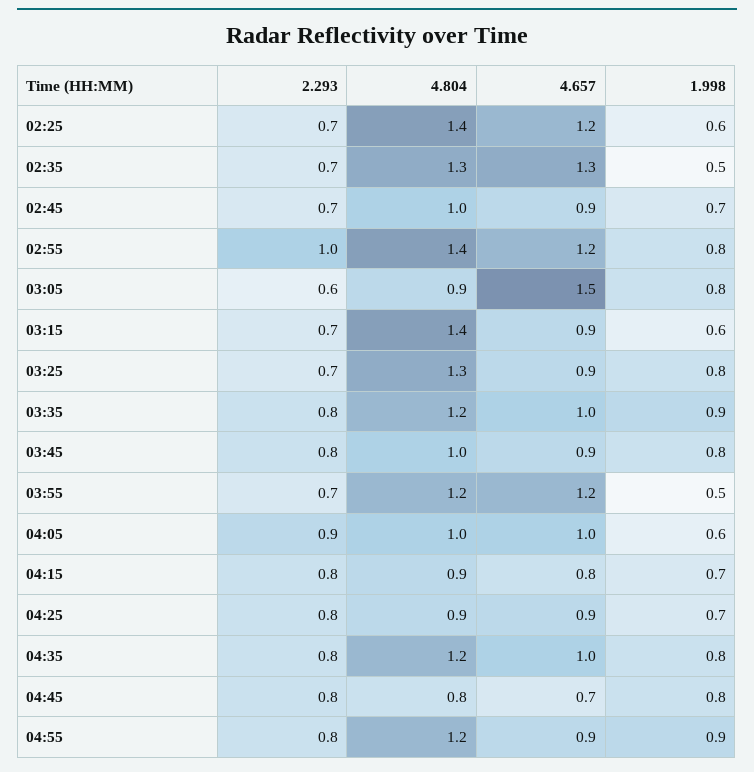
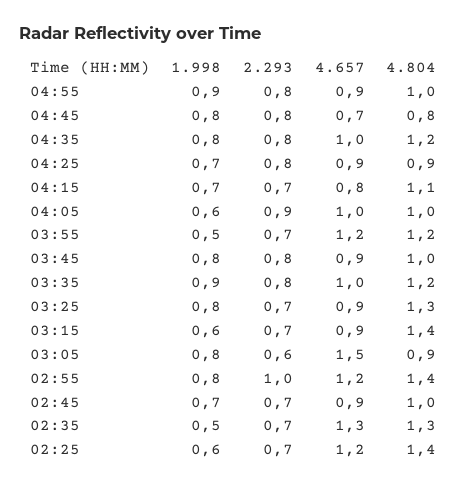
  {
    "2.293": {
      "02:25": 0.7,
      "02:35": 0.7,
      "02:45": 0.7,
      "02:55": 1,
      "03:05": 0.6,
      "03:15": 0.7,
      "03:25": 0.7,
      "03:35": 0.8,
      "03:45": 0.8,
      "03:55": 0.7,
      "04:05": 0.9,
-     "04:15": 0.8,
+     "04:15": 0.7,
      "04:25": 0.8,
      "04:35": 0.8,
      "04:45": 0.8,
      "04:55": 0.8
    },
    "4.804": {
      "02:25": 1.4,
      "02:35": 1.3,
      "02:45": 1,
      "02:55": 1.4,
      "03:05": 0.9,
      "03:15": 1.4,
      "03:25": 1.3,
      "03:35": 1.2,
      "03:45": 1,
      "03:55": 1.2,
      "04:05": 1,
-     "04:15": 0.9,
+     "04:15": 1.1,
      "04:25": 0.9,
      "04:35": 1.2,
      "04:45": 0.8,
-     "04:55": 1.2
+     "04:55": 1
    },
    "4.657": {
      "02:25": 1.2,
      "02:35": 1.3,
      "02:45": 0.9,
      "02:55": 1.2,
      "03:05": 1.5,
      "03:15": 0.9,
      "03:25": 0.9,
      "03:35": 1,
      "03:45": 0.9,
      "03:55": 1.2,
      "04:05": 1,
      "04:15": 0.8,
      "04:25": 0.9,
      "04:35": 1,
      "04:45": 0.7,
      "04:55": 0.9
    },
    "1.998": {
      "02:25": 0.6,
      "02:35": 0.5,
      "02:45": 0.7,
      "02:55": 0.8,
      "03:05": 0.8,
      "03:15": 0.6,
      "03:25": 0.8,
      "03:35": 0.9,
      "03:45": 0.8,
      "03:55": 0.5,
      "04:05": 0.6,
      "04:15": 0.7,
      "04:25": 0.7,
      "04:35": 0.8,
      "04:45": 0.8,
      "04:55": 0.9
    }
  }

